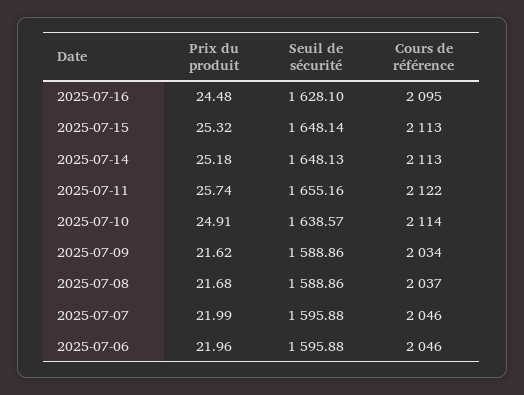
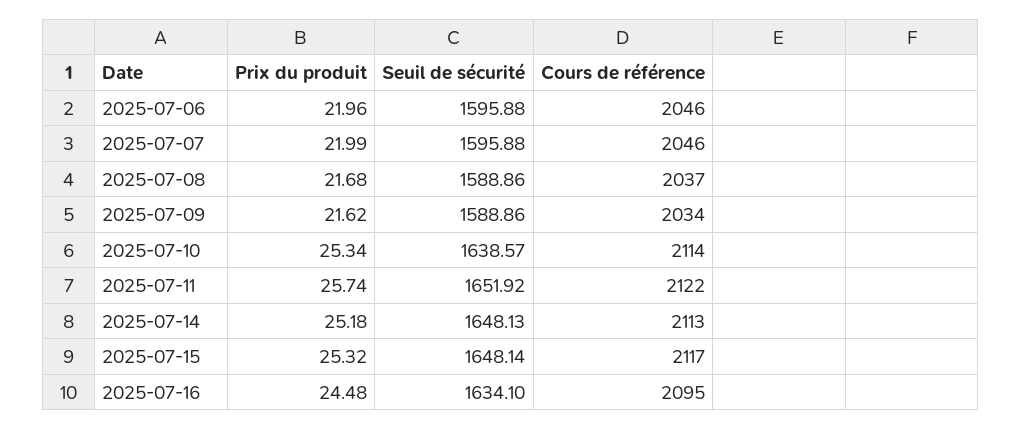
  {
    "Prix du produit": {
      "2025-07-16": 24.48,
      "2025-07-15": 25.32,
      "2025-07-14": 25.18,
      "2025-07-11": 25.74,
-     "2025-07-10": 24.91,
+     "2025-07-10": 25.34,
      "2025-07-09": 21.62,
      "2025-07-08": 21.68,
      "2025-07-07": 21.99,
      "2025-07-06": 21.96
    },
    "Seuil de sécurité": {
-     "2025-07-16": 1628.1,
+     "2025-07-16": 1634.1,
      "2025-07-15": 1648.14,
      "2025-07-14": 1648.13,
-     "2025-07-11": 1655.16,
+     "2025-07-11": 1651.92,
      "2025-07-10": 1638.57,
      "2025-07-09": 1588.86,
      "2025-07-08": 1588.86,
      "2025-07-07": 1595.88,
      "2025-07-06": 1595.88
    },
    "Cours de référence": {
      "2025-07-16": 2095,
-     "2025-07-15": 2113,
+     "2025-07-15": 2117,
      "2025-07-14": 2113,
      "2025-07-11": 2122,
      "2025-07-10": 2114,
      "2025-07-09": 2034,
      "2025-07-08": 2037,
      "2025-07-07": 2046,
      "2025-07-06": 2046
    }
  }

